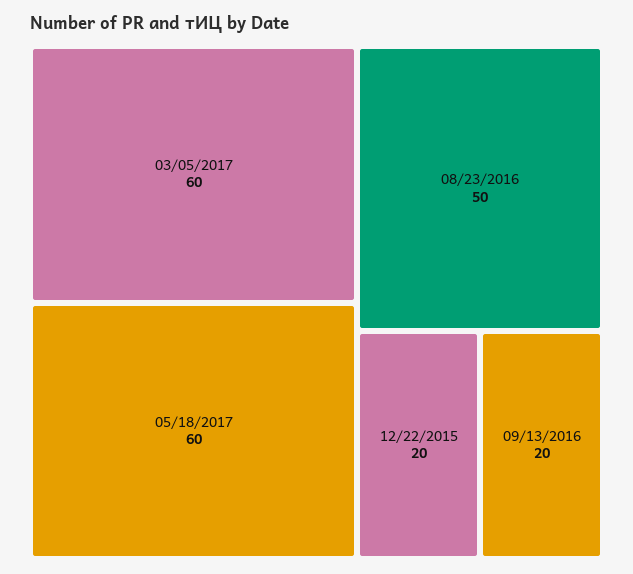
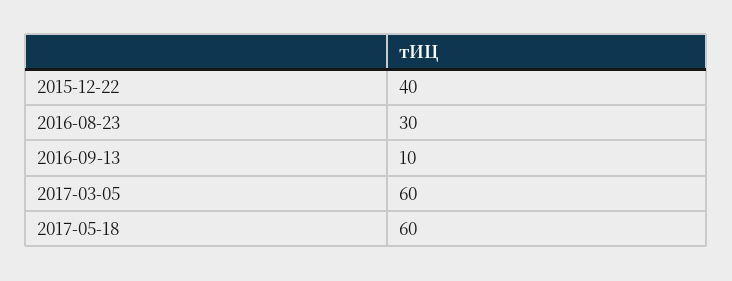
  {
    "03/05/2017": 60,
    "05/18/2017": 60,
-   "08/23/2016": 50,
+   "08/23/2016": 30,
-   "12/22/2015": 20,
+   "12/22/2015": 40,
-   "09/13/2016": 20
+   "09/13/2016": 10
  }

